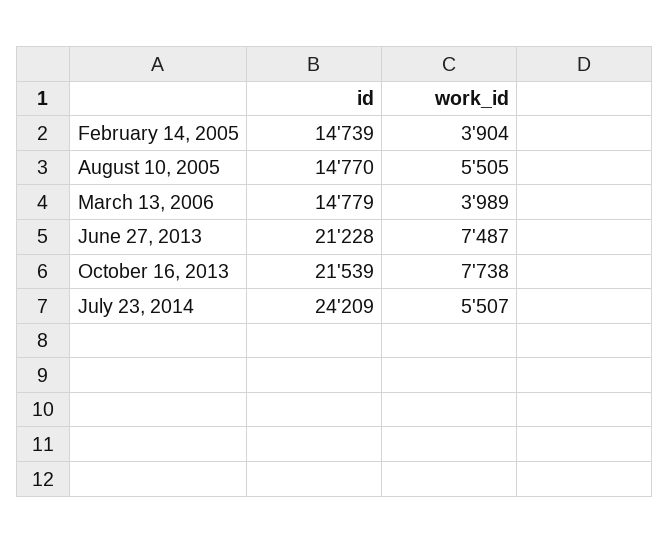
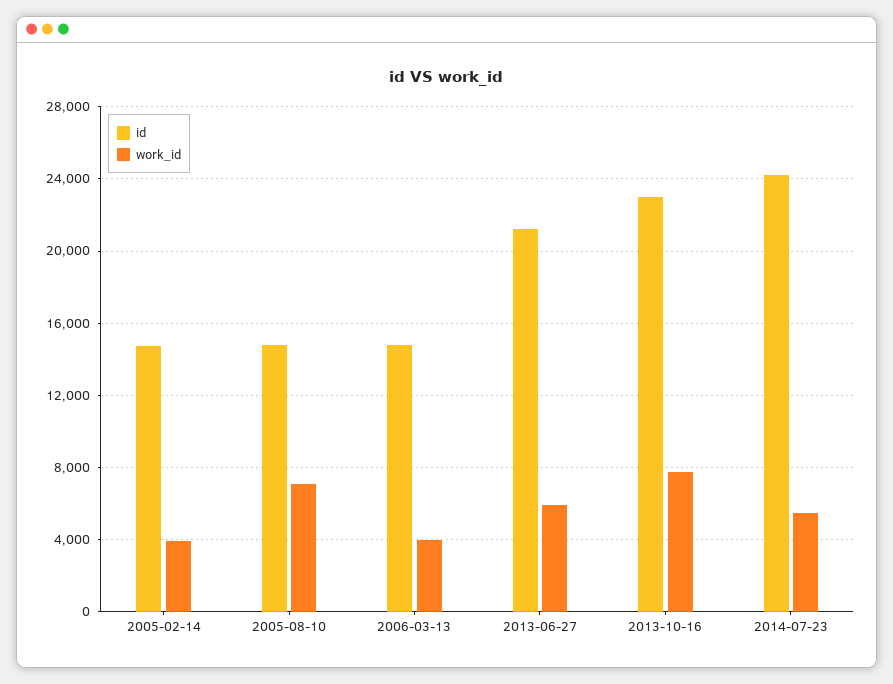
  {
    "id": {
      "February 14, 2005": 14739,
      "August 10, 2005": 14770,
      "March 13, 2006": 14779,
      "June 27, 2013": 21228,
-     "October 16, 2013": 21539,
+     "October 16, 2013": 23000,
      "July 23, 2014": 24209
    },
    "work_id": {
      "February 14, 2005": 3904,
-     "August 10, 2005": 5505,
+     "August 10, 2005": 7000,
      "March 13, 2006": 3989,
-     "June 27, 2013": 7487,
+     "June 27, 2013": 6000,
      "October 16, 2013": 7738,
      "July 23, 2014": 5507
    }
  }

